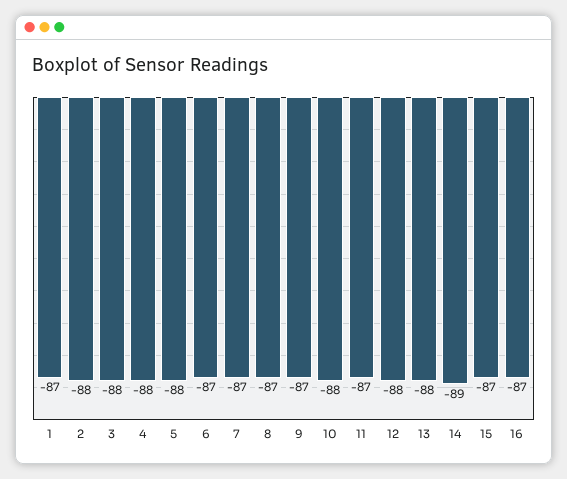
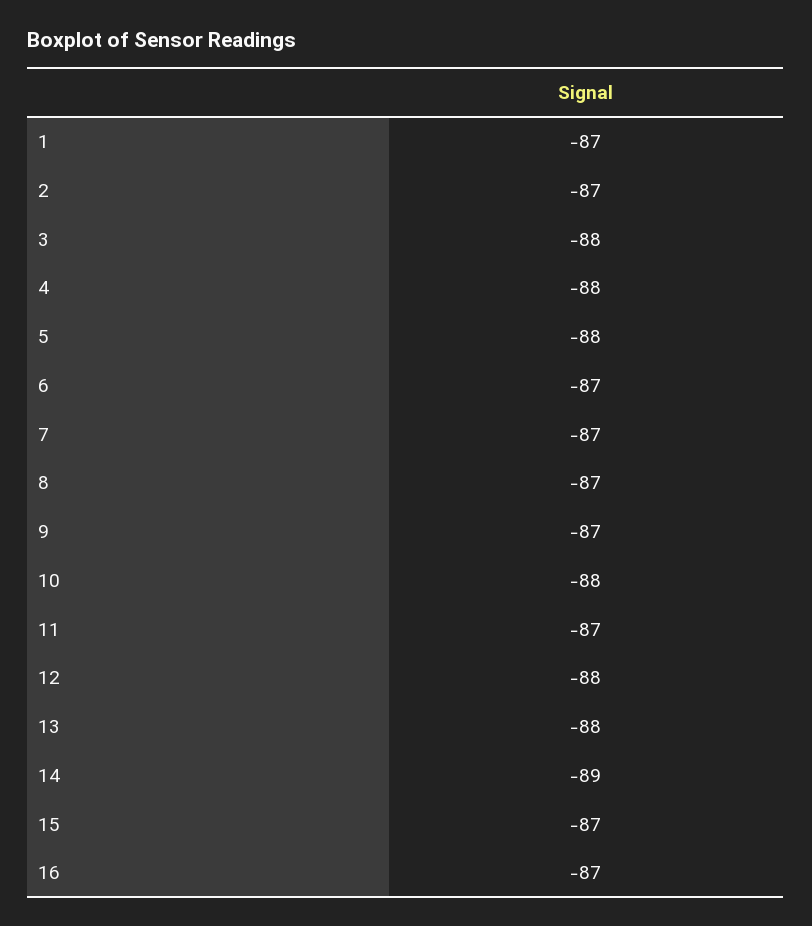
  {
    "1": -87,
-   "2": -88,
+   "2": -87,
    "3": -88,
    "4": -88,
    "5": -88,
    "6": -87,
    "7": -87,
    "8": -87,
    "9": -87,
    "10": -88,
    "11": -87,
    "12": -88,
    "13": -88,
    "14": -89,
    "15": -87,
    "16": -87
  }

